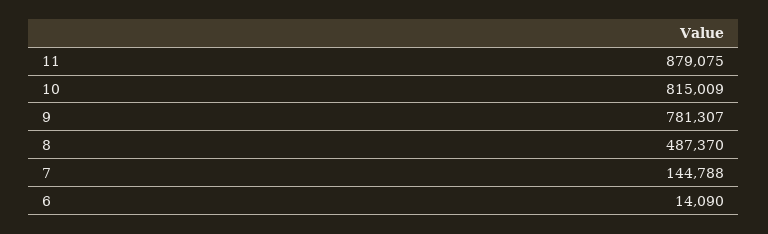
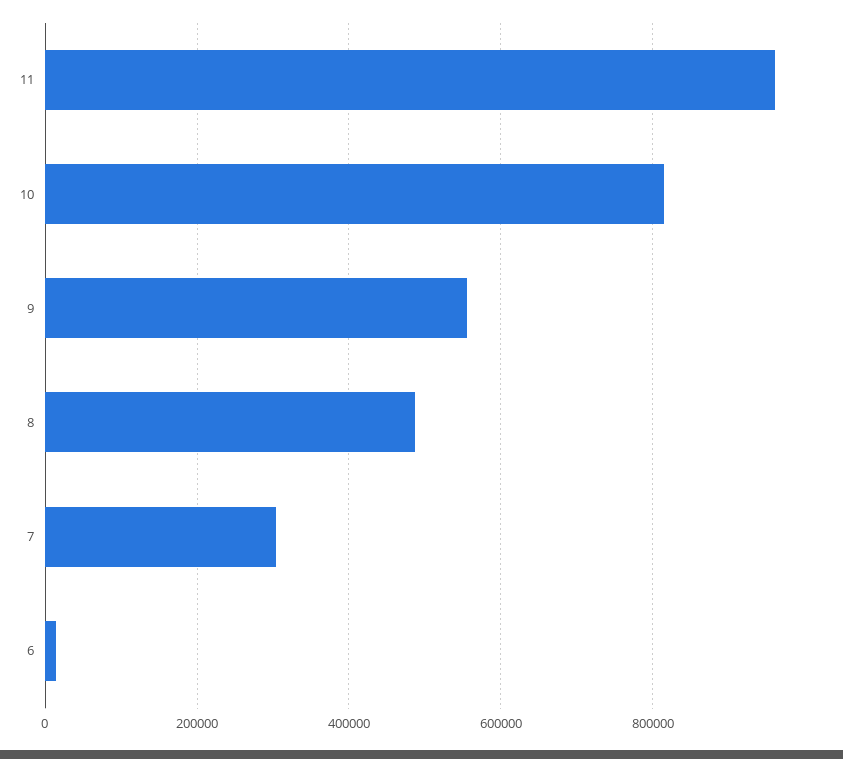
  {
-   "11": 879075,
+   "11": 960000,
    "10": 815009,
-   "9": 781307,
+   "9": 560000,
    "8": 487370,
-   "7": 144788,
+   "7": 300000,
    "6": 14090
  }

